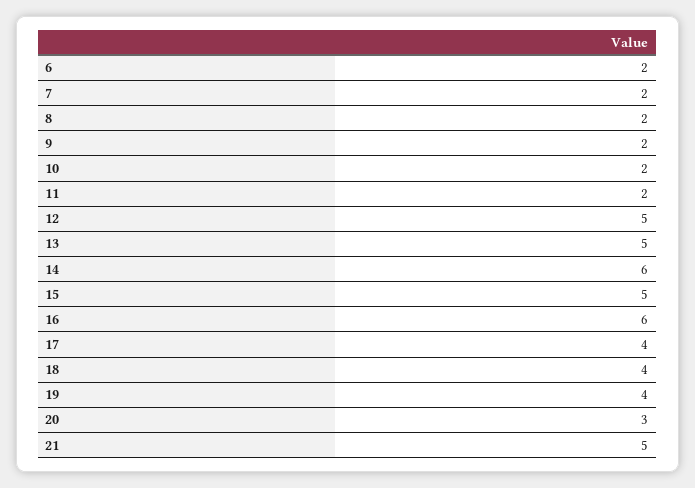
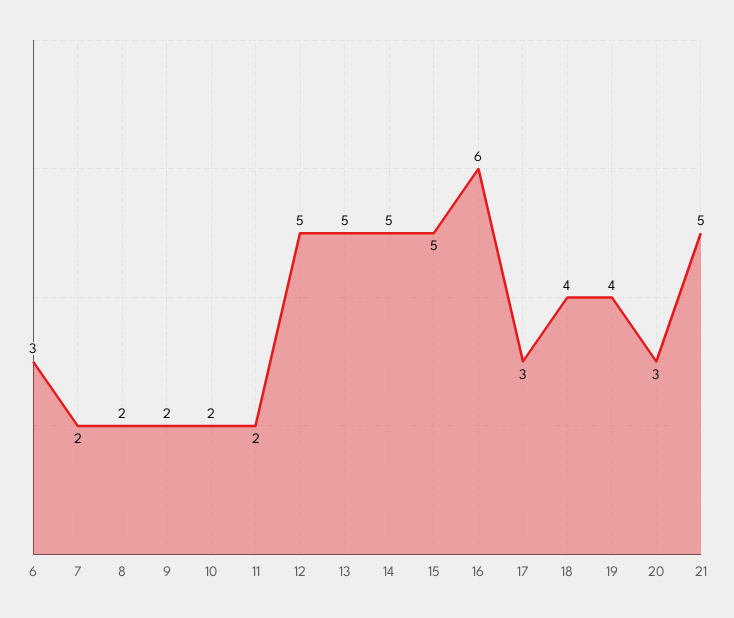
  {
-   "6": 2,
+   "6": 3,
    "7": 2,
    "8": 2,
    "9": 2,
    "10": 2,
    "11": 2,
    "12": 5,
    "13": 5,
-   "14": 6,
+   "14": 5,
    "15": 5,
    "16": 6,
-   "17": 4,
+   "17": 3,
    "18": 4,
    "19": 4,
    "20": 3,
    "21": 5
  }

